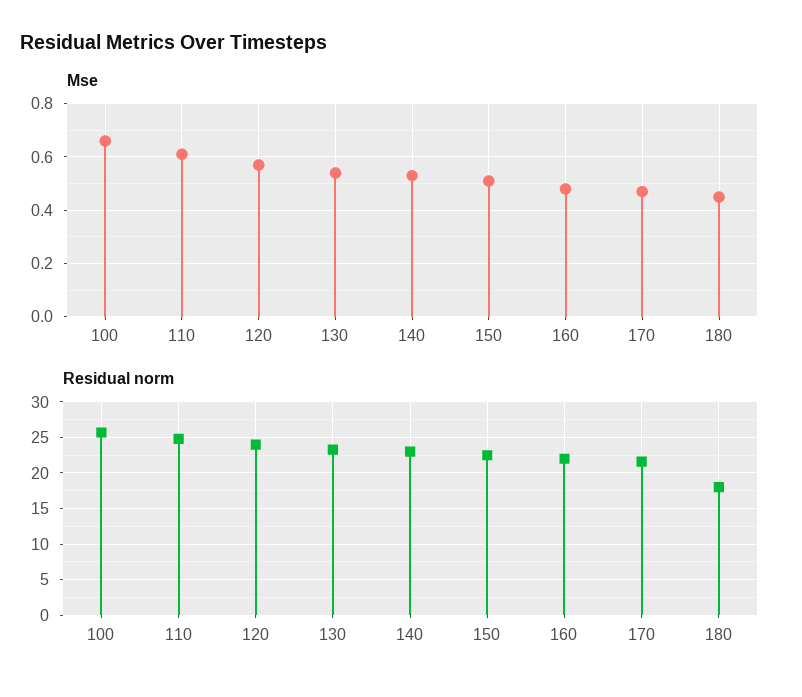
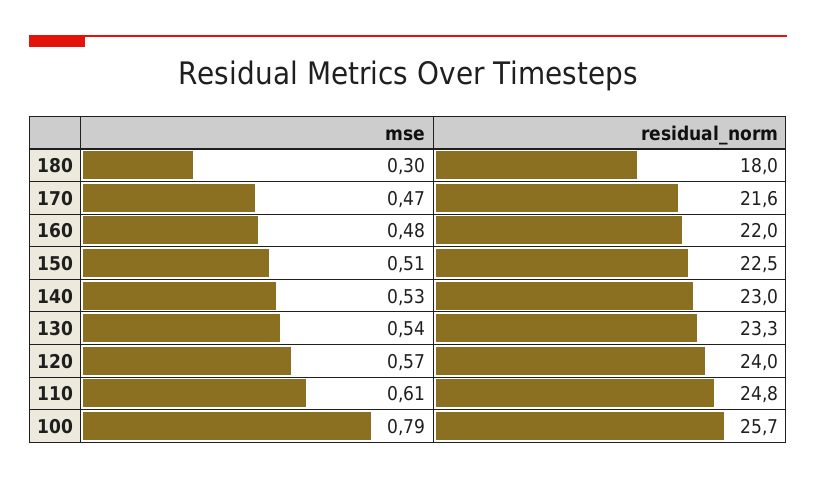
  {
    "Mse": {
-     "100": 0.65,
+     "100": 0.79,
      "110": 0.61,
      "120": 0.57,
      "130": 0.54,
      "140": 0.53,
      "150": 0.51,
      "160": 0.48,
      "170": 0.47,
-     "180": 0.45
+     "180": 0.3
    },
    "Residual norm": {
      "100": 25.7,
      "110": 24.8,
      "120": 24,
      "130": 23.3,
      "140": 23,
      "150": 22.5,
      "160": 22,
      "170": 21.6,
      "180": 18
    }
  }

